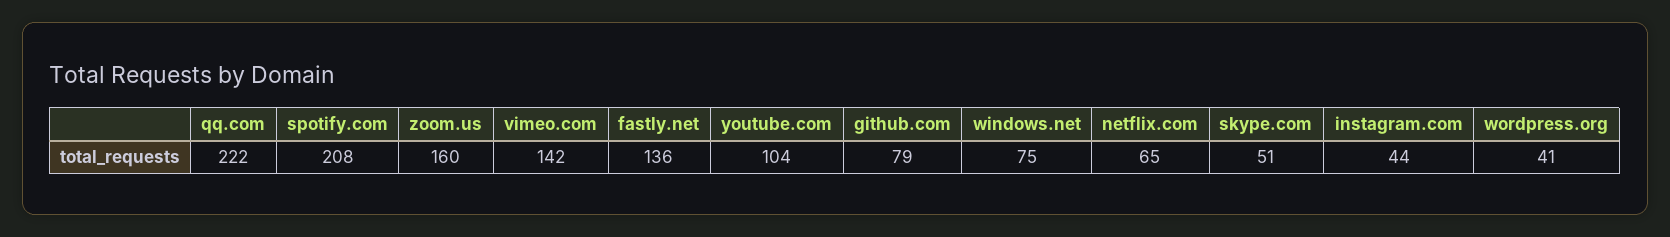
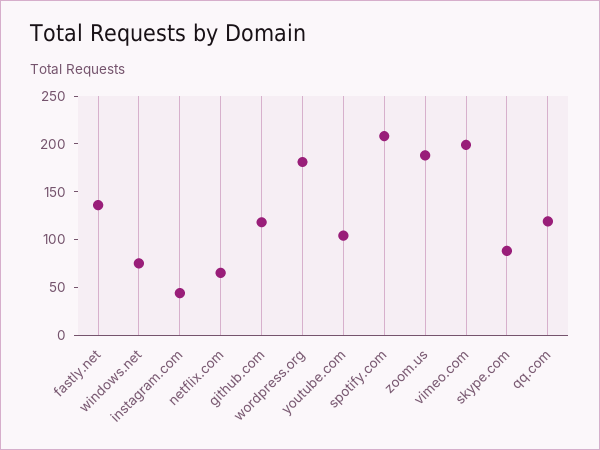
  {
-   "qq.com": 222,
+   "qq.com": 120,
    "spotify.com": 208,
-   "zoom.us": 160,
+   "zoom.us": 190,
-   "vimeo.com": 142,
+   "vimeo.com": 200,
    "fastly.net": 136,
    "youtube.com": 104,
-   "github.com": 79,
+   "github.com": 120,
    "windows.net": 75,
    "netflix.com": 65,
-   "skype.com": 51,
+   "skype.com": 90,
    "instagram.com": 44,
-   "wordpress.org": 41
+   "wordpress.org": 180
  }

